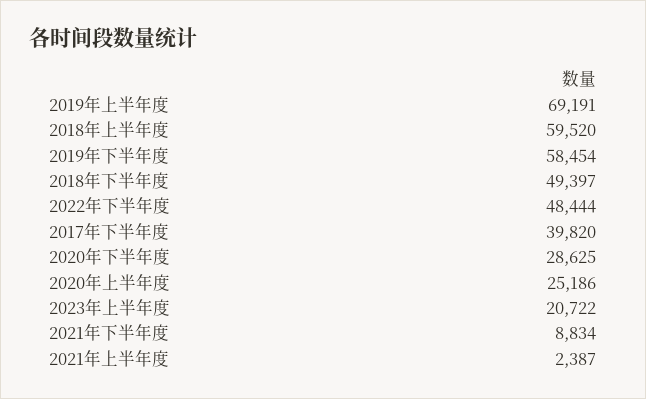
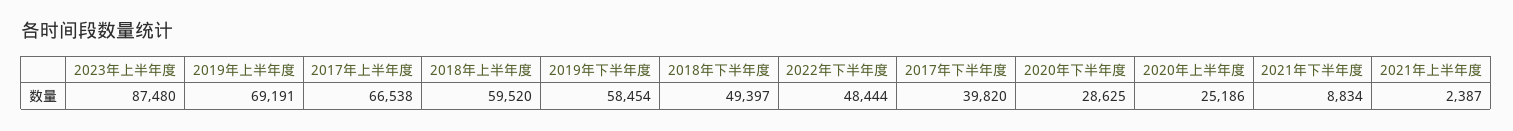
  {
    "2019年上半年度": 69191,
    "2018年上半年度": 59520,
    "2019年下半年度": 58454,
    "2018年下半年度": 49397,
    "2022年下半年度": 48444,
    "2017年下半年度": 39820,
    "2020年下半年度": 28625,
    "2020年上半年度": 25186,
-   "2023年上半年度": 20722,
+   "2023年上半年度": 87480,
    "2021年下半年度": 8834,
-   "2021年上半年度": 2387
+   "2021年上半年度": 2387,
+   "2017年上半年度": 66538
  }

